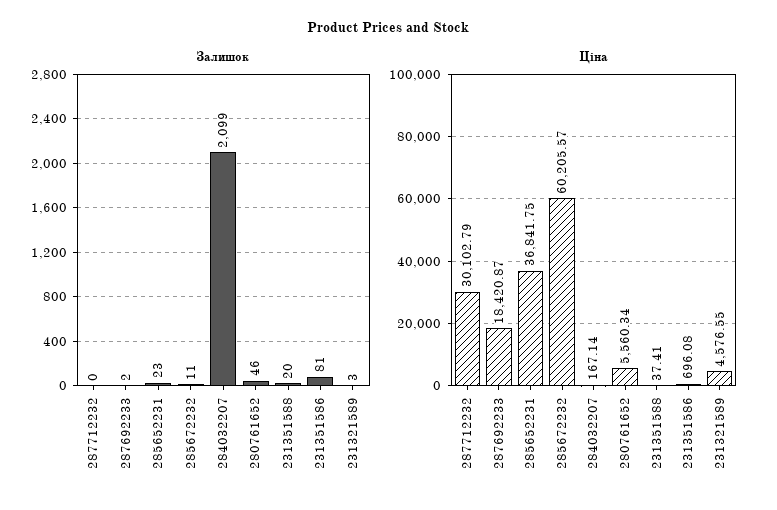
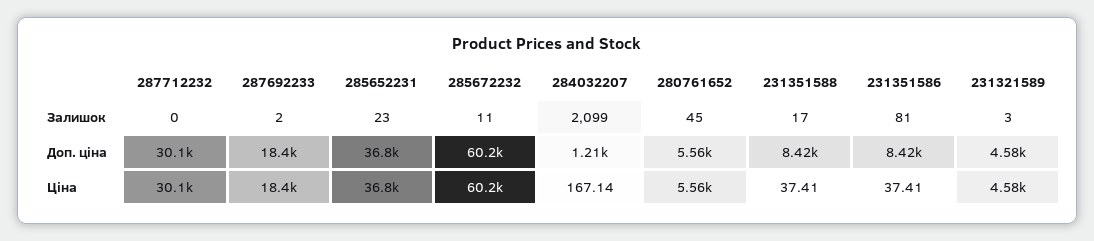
  {
    "Залишок": {
      "287712232": 0,
      "287692233": 2,
      "285652231": 23,
      "285672232": 11,
      "284032207": 2099,
-     "280761652": 46,
+     "280761652": 45,
-     "231351588": 20,
+     "231351588": 17,
      "231351586": 81,
      "231321589": 3
    },
    "Ціна": {
      "287712232": 30102.79,
      "287692233": 18420.87,
      "285652231": 36841.75,
      "285672232": 60205.57,
      "284032207": 167.14,
      "280761652": 5560.34,
      "231351588": 37.41,
-     "231351586": 696.08,
+     "231351586": 37.41,
      "231321589": 4576.55
-   }
+   },
+   "Доп. ціна": {
+     "287712232": 30100,
+     "287692233": 18400,
+     "285652231": 36800,
+     "285672232": 60200,
+     "284032207": 1210,
+     "280761652": 5560,
+     "231351588": 8420,
+     "231351586": 8420,
+     "231321589": 4580
+   }
  }

